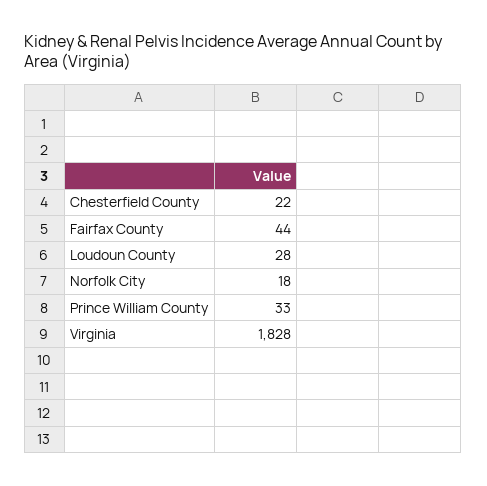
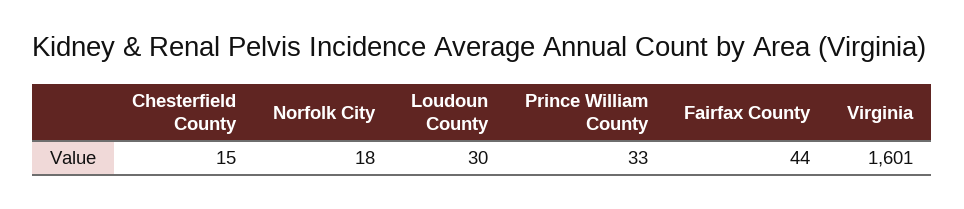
  {
-   "Chesterfield County": 22,
+   "Chesterfield County": 15,
    "Fairfax County": 44,
-   "Loudoun County": 28,
+   "Loudoun County": 30,
    "Norfolk City": 18,
    "Prince William County": 33,
-   "Virginia": 1828
+   "Virginia": 1601
  }

